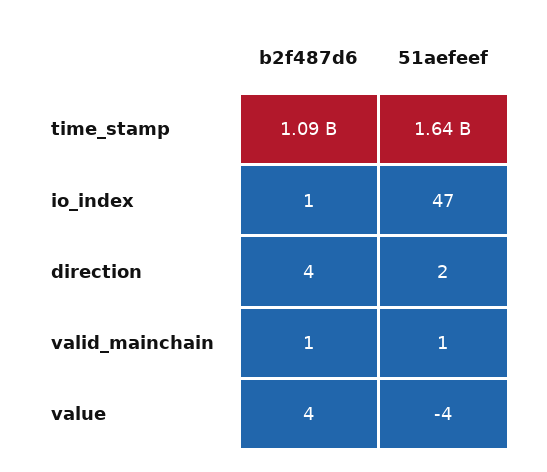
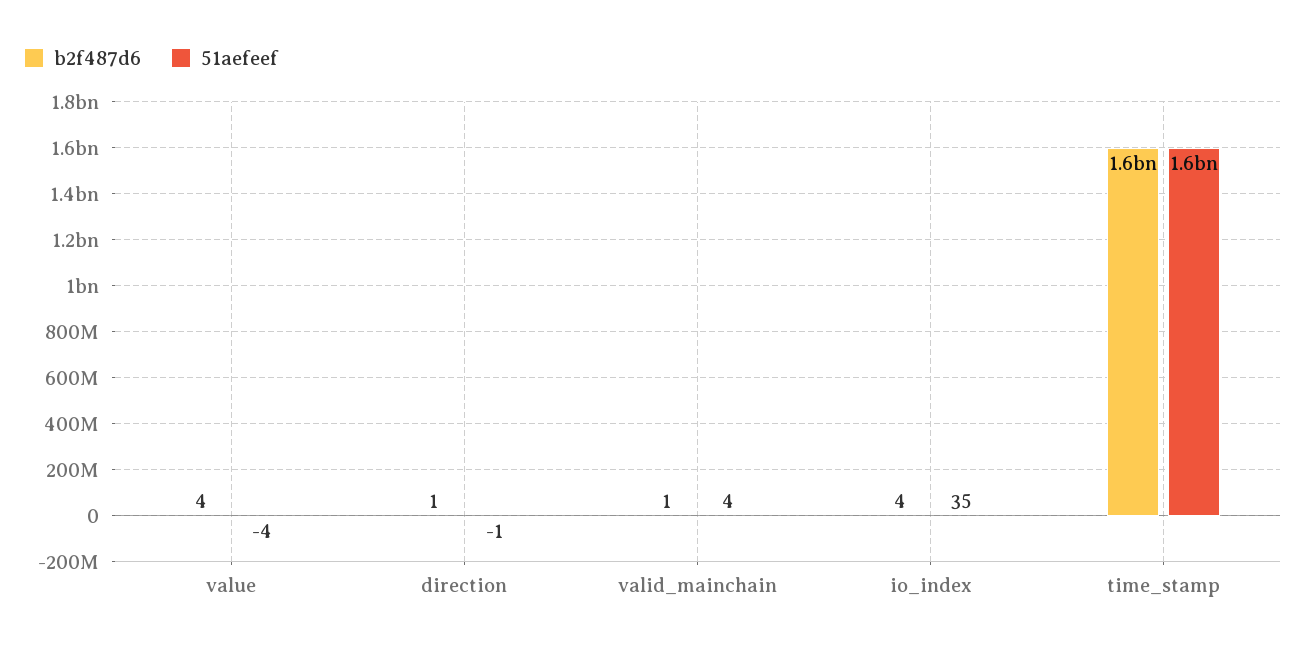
  {
    "b2f487d6": {
-     "time_stamp": 1090000000,
+     "time_stamp": 1600000000,
-     "io_index": 1,
+     "io_index": 4,
-     "direction": 4,
+     "direction": 1,
      "valid_mainchain": 1,
      "value": 4
    },
    "51aefeef": {
      "time_stamp": 1640000000,
-     "io_index": 47,
+     "io_index": 35,
-     "direction": 2,
+     "direction": -1,
-     "valid_mainchain": 1,
+     "valid_mainchain": 4,
      "value": -4
    }
  }

